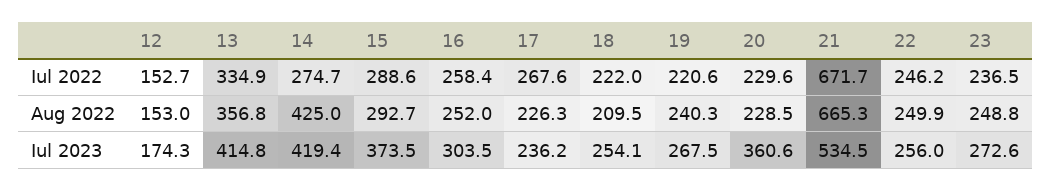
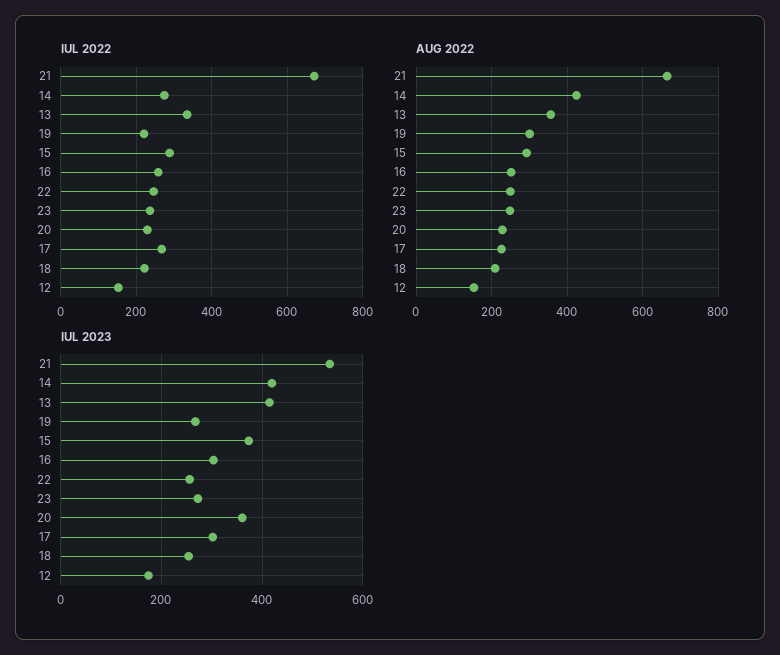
  {
    "Iul 2022": {
      "12": 152.7,
      "13": 334.9,
      "14": 274.7,
      "15": 288.6,
      "16": 258.4,
      "17": 267.6,
      "18": 222,
      "19": 220.6,
      "20": 229.6,
      "21": 671.7,
      "22": 246.2,
      "23": 236.5
    },
    "Aug 2022": {
      "12": 153,
      "13": 356.8,
      "14": 425,
      "15": 292.7,
      "16": 252,
      "17": 226.3,
      "18": 209.5,
-     "19": 240.3,
+     "19": 300,
      "20": 228.5,
      "21": 665.3,
      "22": 249.9,
      "23": 248.8
    },
    "Iul 2023": {
      "12": 174.3,
      "13": 414.8,
      "14": 419.4,
      "15": 373.5,
      "16": 303.5,
-     "17": 236.2,
+     "17": 300,
      "18": 254.1,
      "19": 267.5,
      "20": 360.6,
      "21": 534.5,
      "22": 256,
      "23": 272.6
    }
  }

